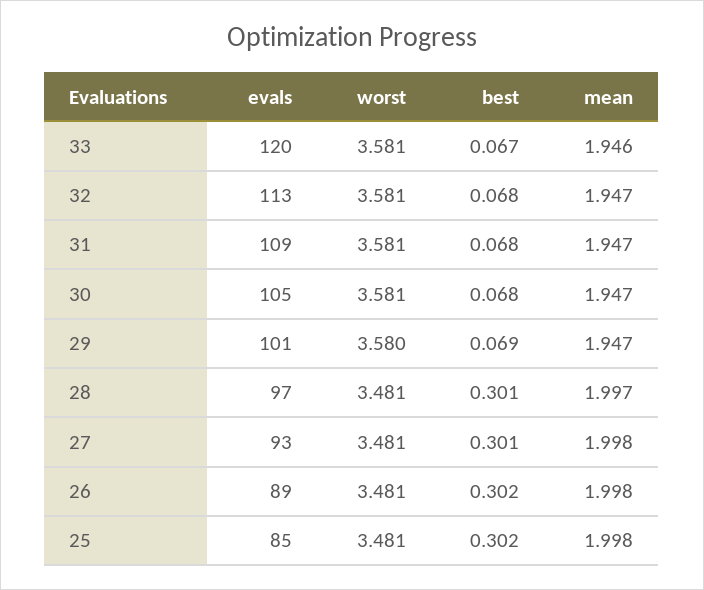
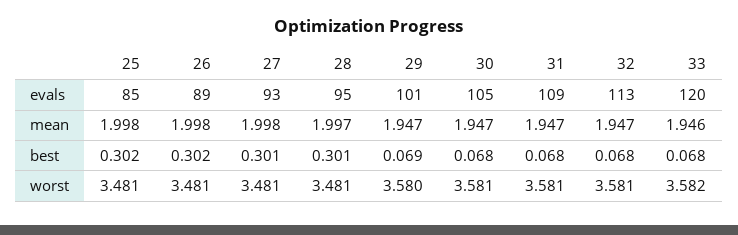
  {
    "evals": {
      "33": 120,
      "32": 113,
      "31": 109,
      "30": 105,
      "29": 101,
-     "28": 97,
+     "28": 95,
      "27": 93,
      "26": 89,
      "25": 85
    },
    "worst": {
-     "33": 3.581,
+     "33": 3.582,
      "32": 3.581,
      "31": 3.581,
      "30": 3.581,
      "29": 3.58,
      "28": 3.481,
      "27": 3.481,
      "26": 3.481,
      "25": 3.481
    },
    "best": {
-     "33": 0.067,
+     "33": 0.068,
      "32": 0.068,
      "31": 0.068,
      "30": 0.068,
      "29": 0.069,
      "28": 0.301,
      "27": 0.301,
      "26": 0.302,
      "25": 0.302
    },
    "mean": {
      "33": 1.946,
      "32": 1.947,
      "31": 1.947,
      "30": 1.947,
      "29": 1.947,
      "28": 1.997,
      "27": 1.998,
      "26": 1.998,
      "25": 1.998
    }
  }

